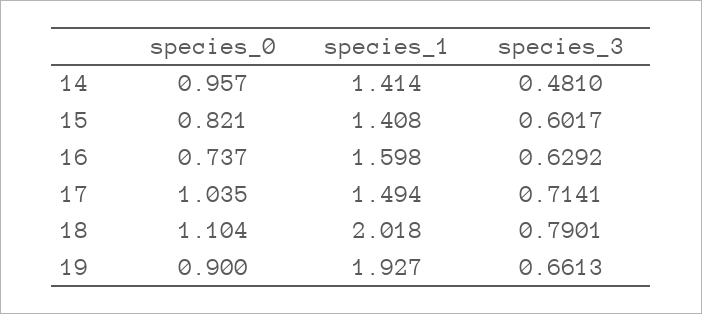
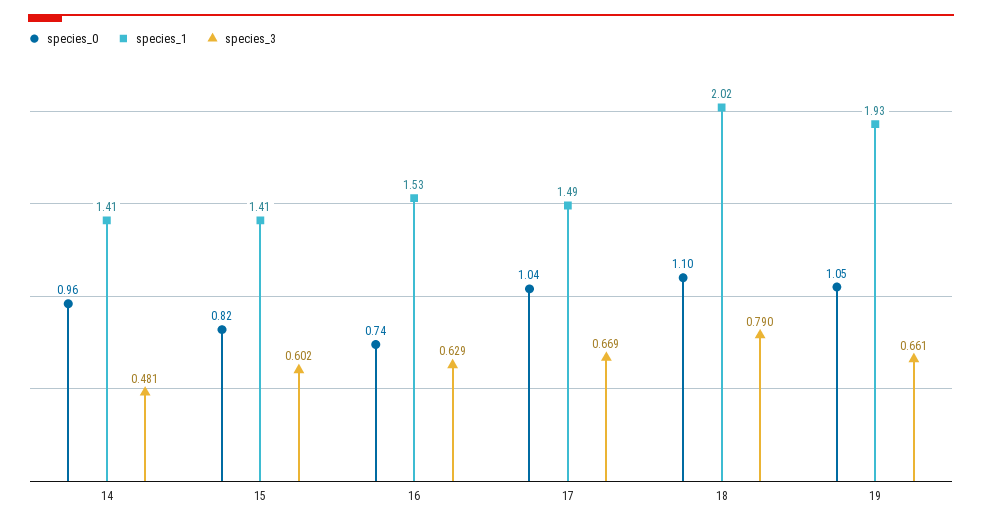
  {
    "species_0": {
      "14": 0.957,
      "15": 0.821,
      "16": 0.737,
      "17": 1.035,
      "18": 1.104,
-     "19": 0.9
+     "19": 1.05
    },
    "species_1": {
      "14": 1.414,
      "15": 1.408,
-     "16": 1.598,
+     "16": 1.53,
      "17": 1.494,
      "18": 2.018,
      "19": 1.927
    },
    "species_3": {
      "14": 0.481,
      "15": 0.6017,
      "16": 0.6292,
-     "17": 0.7141,
+     "17": 0.669,
      "18": 0.7901,
      "19": 0.6613
    }
  }

